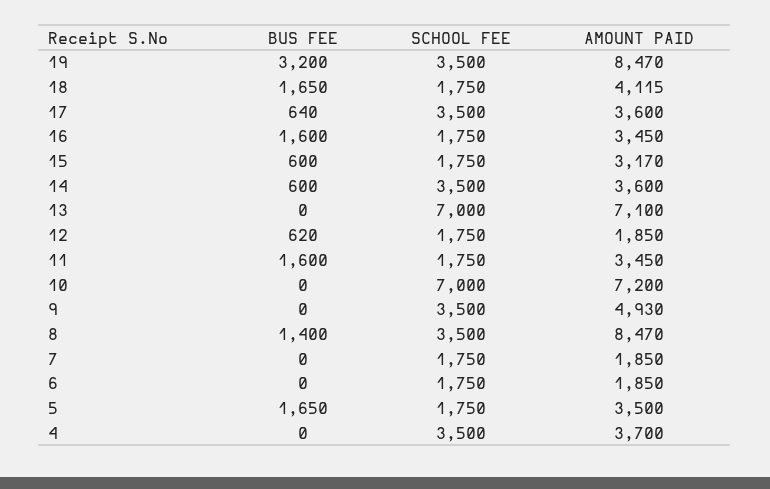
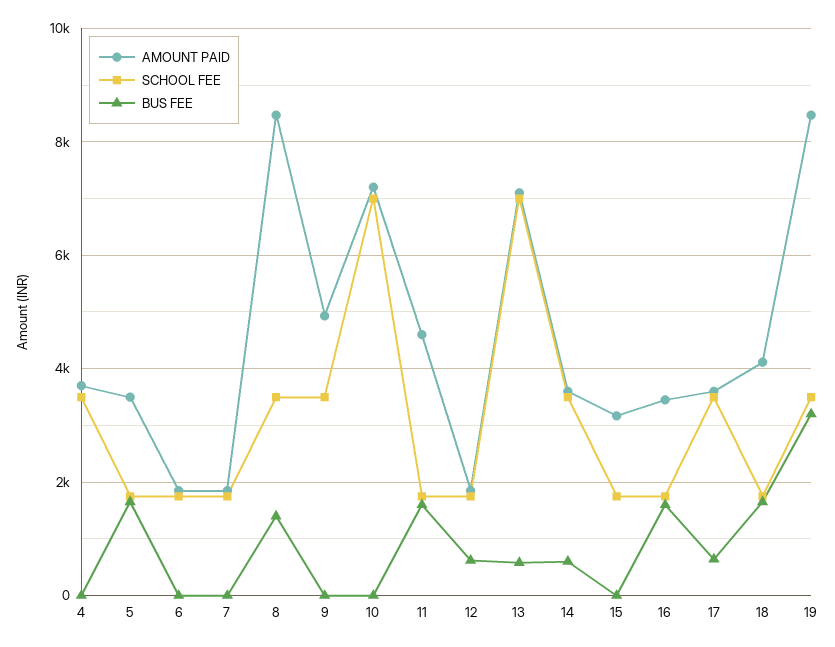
  {
    "BUS FEE": {
      "19": 3200,
      "18": 1650,
      "17": 640,
      "16": 1600,
-     "15": 600,
+     "15": 0,
      "14": 600,
-     "13": 0,
+     "13": 600,
      "12": 620,
      "11": 1600,
      "10": 0,
      "9": 0,
      "8": 1400,
      "7": 0,
      "6": 0,
      "5": 1650,
      "4": 0
    },
    "SCHOOL FEE": {
      "19": 3500,
      "18": 1750,
      "17": 3500,
      "16": 1750,
      "15": 1750,
      "14": 3500,
      "13": 7000,
      "12": 1750,
      "11": 1750,
      "10": 7000,
      "9": 3500,
      "8": 3500,
      "7": 1750,
      "6": 1750,
      "5": 1750,
      "4": 3500
    },
    "AMOUNT PAID": {
      "19": 8470,
      "18": 4115,
      "17": 3600,
      "16": 3450,
      "15": 3170,
      "14": 3600,
      "13": 7100,
      "12": 1850,
-     "11": 3450,
+     "11": 4600,
      "10": 7200,
      "9": 4930,
      "8": 8470,
      "7": 1850,
      "6": 1850,
      "5": 3500,
      "4": 3700
    }
  }

